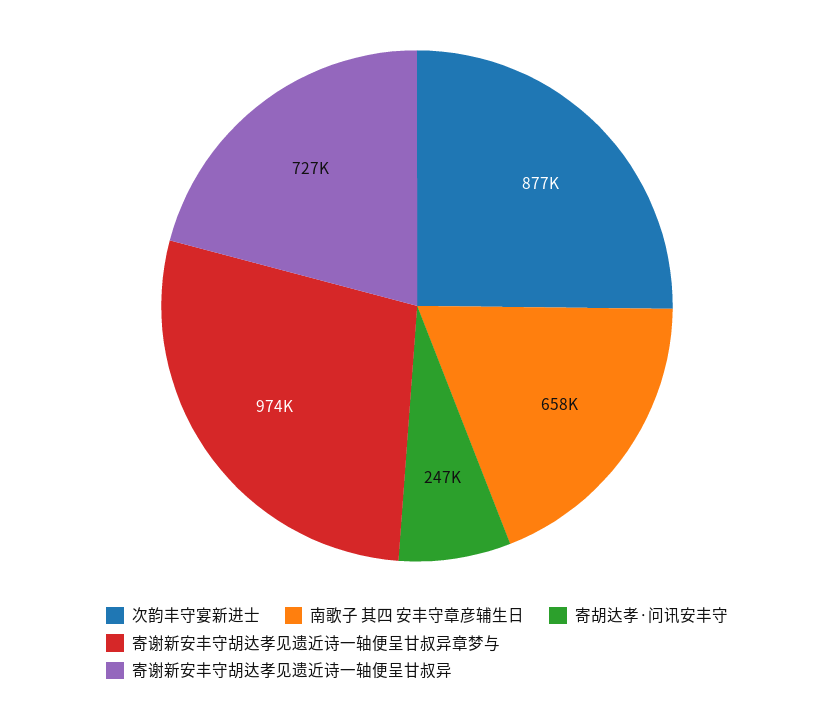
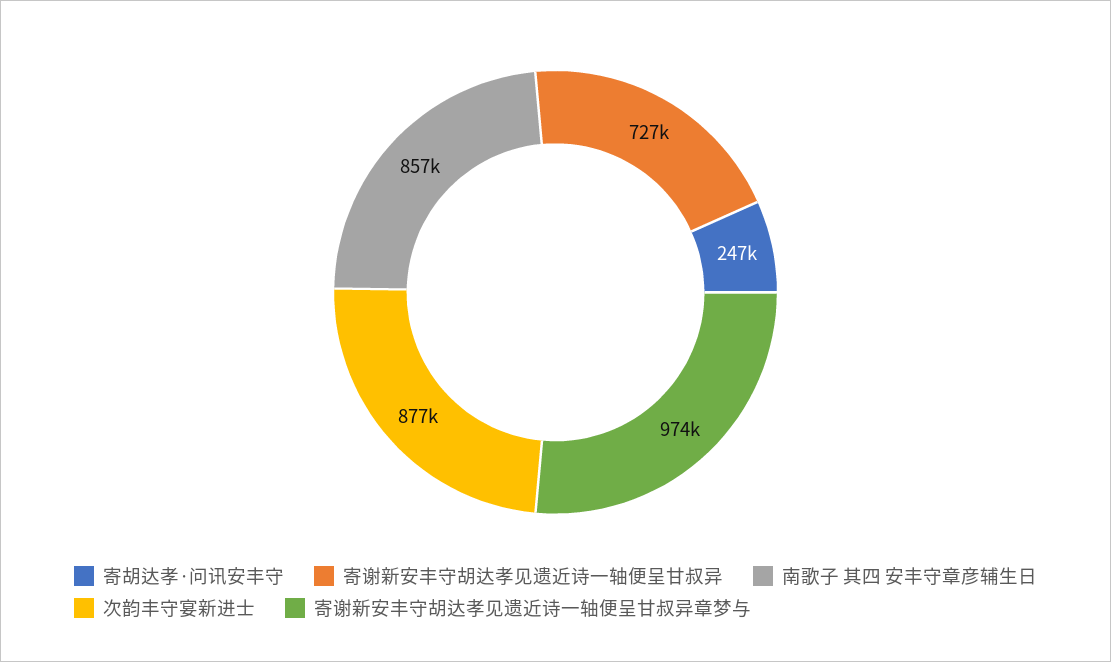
  {
    "次韵丰守宴新进士": 877000,
-   "南歌子 其四 安丰守章彦辅生日": 658000,
+   "南歌子 其四 安丰守章彦辅生日": 857000,
    "寄胡达孝·问讯安丰守": 247000,
    "寄谢新安丰守胡达孝见遗近诗一轴便呈甘叔异章梦与": 974000,
    "寄谢新安丰守胡达孝见遗近诗一轴便呈甘叔异": 727000
  }

